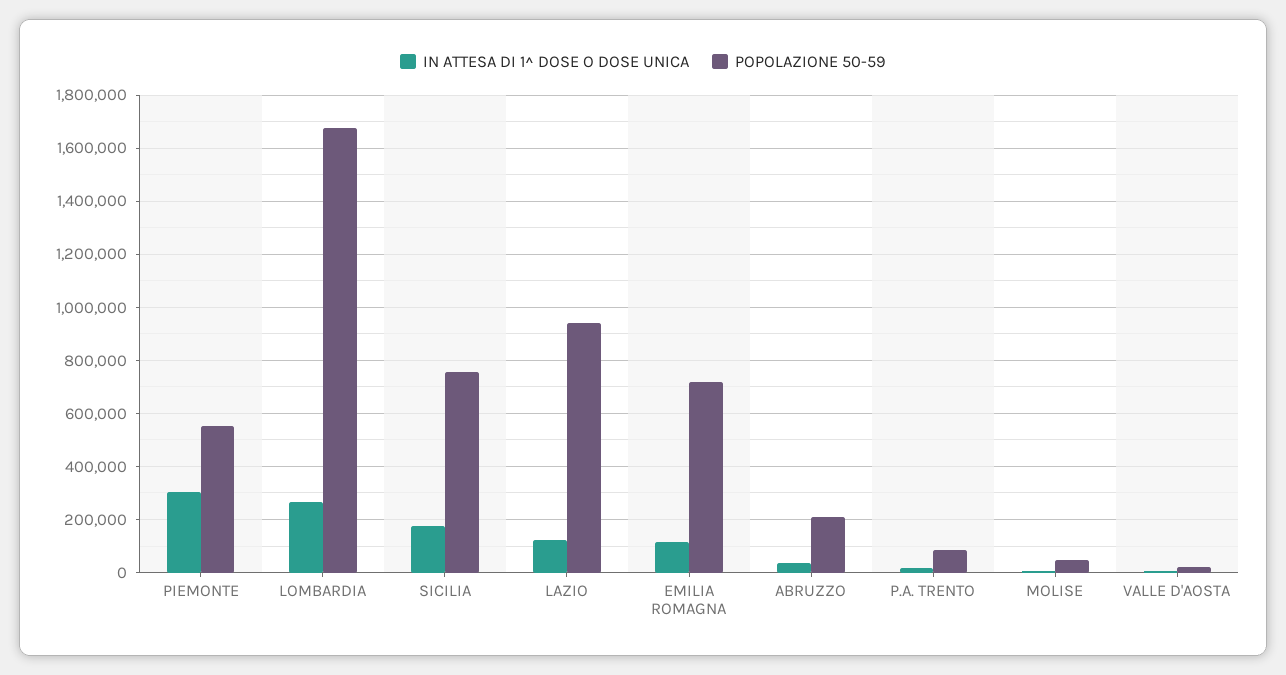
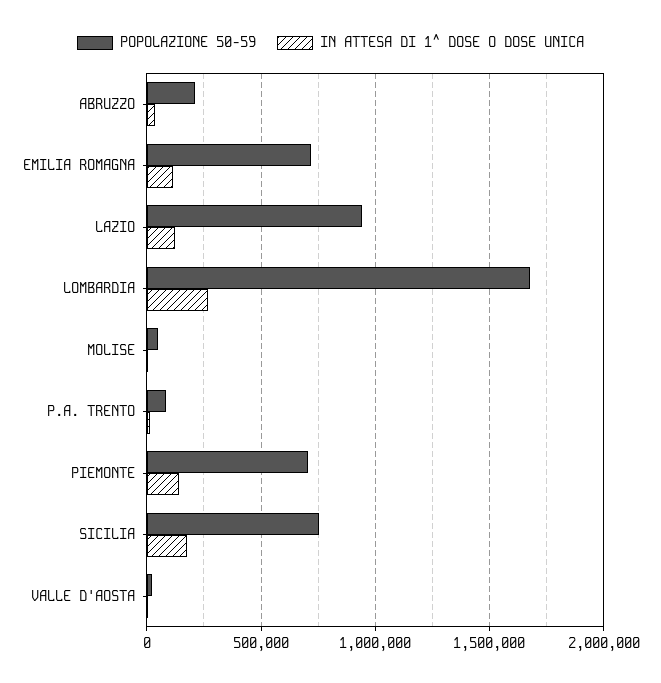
  {
    "IN ATTESA DI 1^ DOSE O DOSE UNICA": {
-     "PIEMONTE": 300000,
+     "PIEMONTE": 150000,
      "LOMBARDIA": 275000,
      "SICILIA": 175000,
      "LAZIO": 125000,
      "EMILIA ROMAGNA": 125000,
      "ABRUZZO": 50000,
      "P.A. TRENTO": 25000,
      "MOLISE": 0,
      "VALLE D'AOSTA": 0
    },
    "POPOLAZIONE 50-59": {
-     "PIEMONTE": 550000,
+     "PIEMONTE": 700000,
      "LOMBARDIA": 1675000,
      "SICILIA": 750000,
      "LAZIO": 950000,
      "EMILIA ROMAGNA": 725000,
      "ABRUZZO": 200000,
      "P.A. TRENTO": 75000,
      "MOLISE": 50000,
      "VALLE D'AOSTA": 25000
    }
  }

